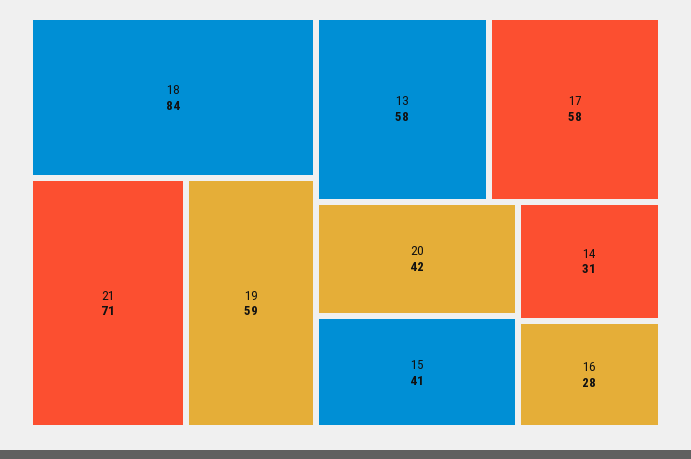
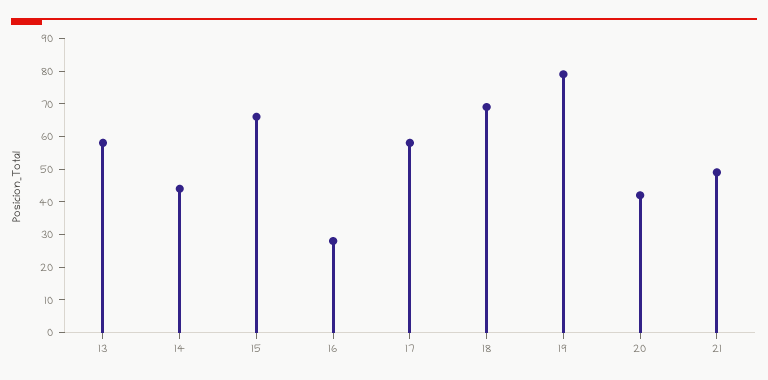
  {
-   "18": 84,
+   "18": 70,
-   "21": 71,
+   "21": 50,
-   "19": 59,
+   "19": 80,
    "13": 58,
    "17": 58,
    "20": 42,
-   "15": 41,
+   "15": 65,
-   "14": 31,
+   "14": 45,
    "16": 28
  }

